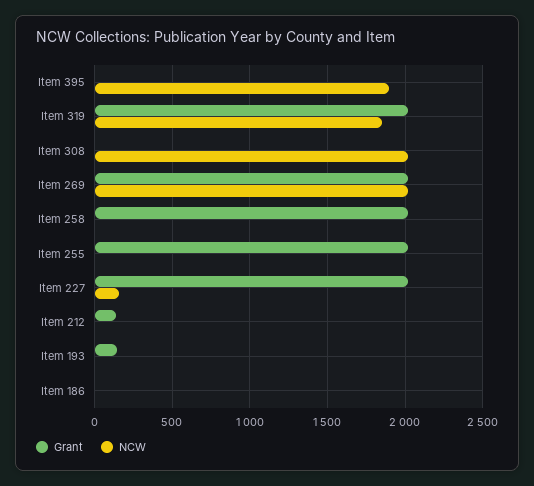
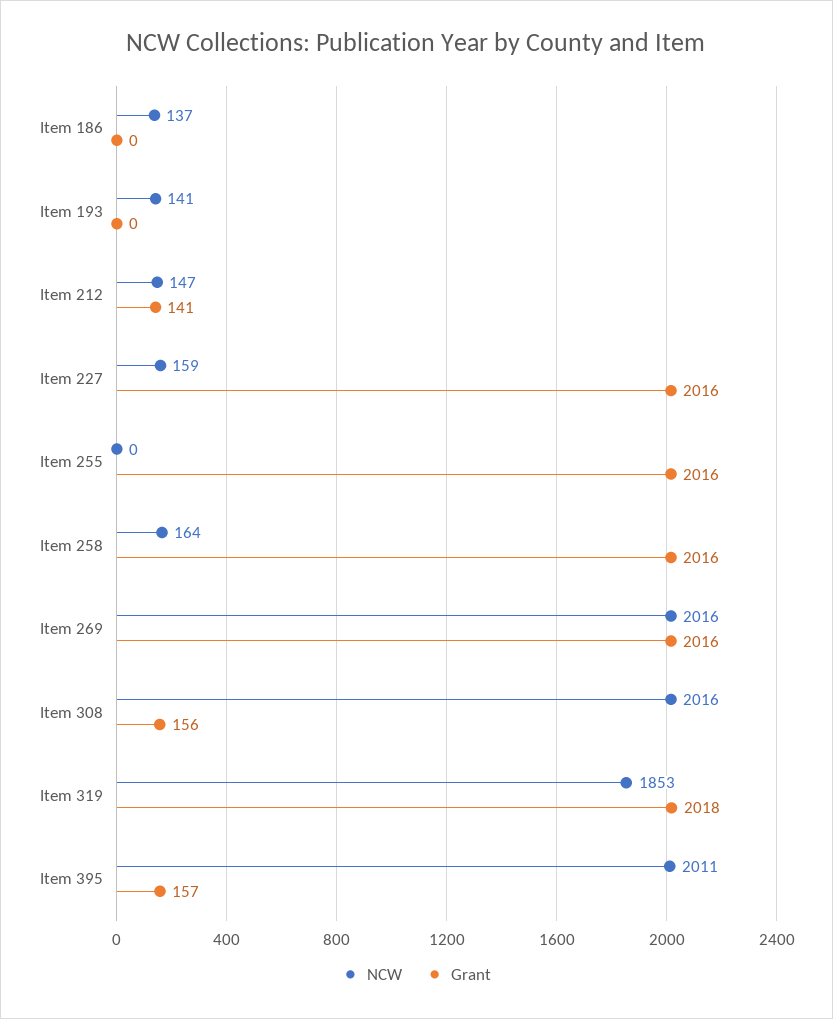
  {
    "Grant": {
-     "Item 395": 0,
+     "Item 395": 157,
      "Item 319": 2018,
-     "Item 308": 0,
+     "Item 308": 156,
      "Item 269": 2016,
      "Item 258": 2016,
      "Item 255": 2016,
      "Item 227": 2016,
      "Item 212": 141,
-     "Item 193": 150,
+     "Item 193": 0,
      "Item 186": 0
    },
    "NCW": {
-     "Item 395": 1900,
+     "Item 395": 2011,
      "Item 319": 1853,
      "Item 308": 2016,
      "Item 269": 2016,
-     "Item 258": 0,
+     "Item 258": 164,
      "Item 255": 0,
      "Item 227": 159,
-     "Item 212": 0,
+     "Item 212": 147,
-     "Item 193": 0,
+     "Item 193": 141,
-     "Item 186": 0
+     "Item 186": 137
    }
  }

